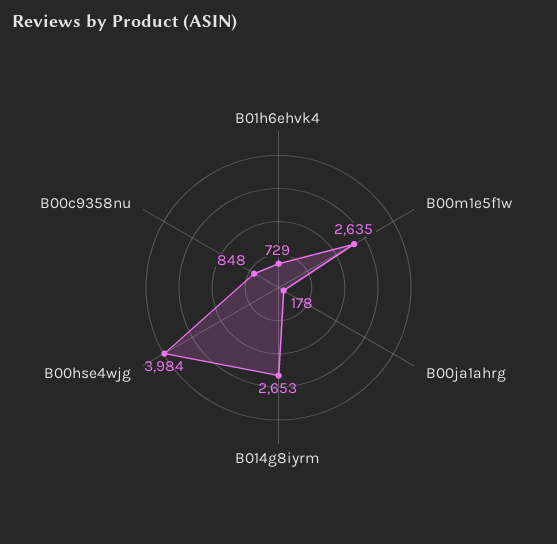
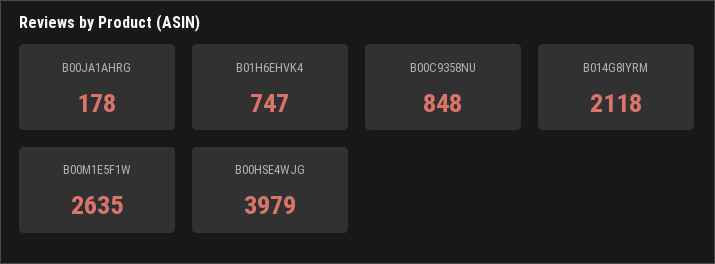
  {
-   "B01h6ehvk4": 729,
+   "B01h6ehvk4": 747,
    "B00m1e5f1w": 2635,
    "B00ja1ahrg": 178,
-   "B014g8iyrm": 2653,
+   "B014g8iyrm": 2118,
-   "B00hse4wjg": 3984,
+   "B00hse4wjg": 3979,
    "B00c9358nu": 848
  }

